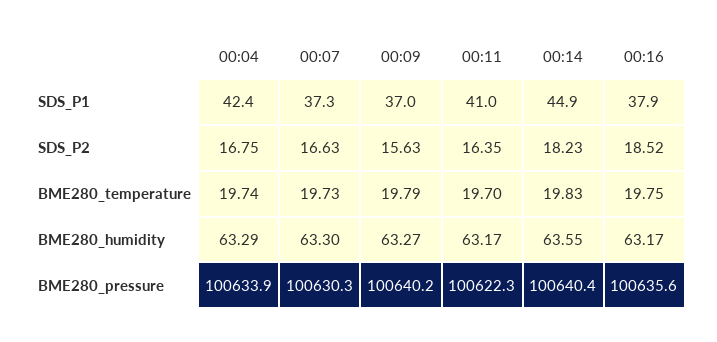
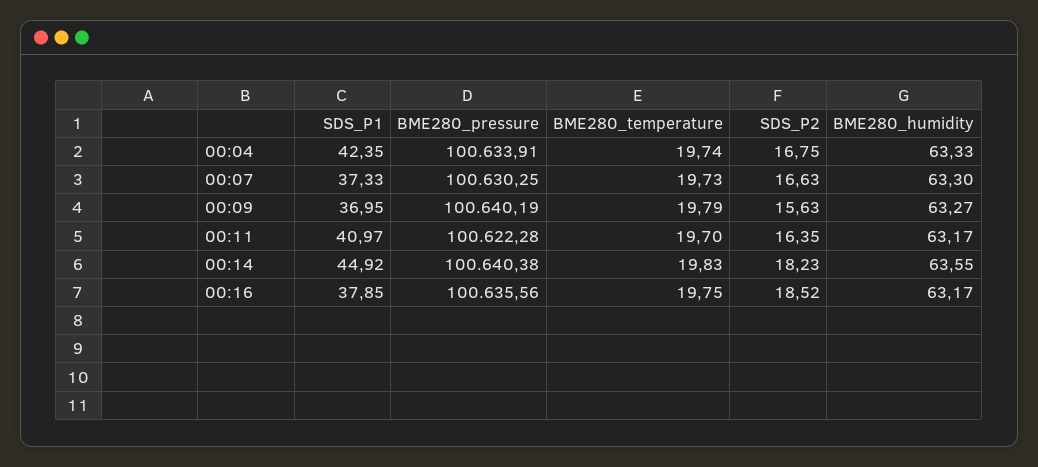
  {
    "00:04": {
      "SDS_P1": 42.35,
      "SDS_P2": 16.75,
      "BME280_temperature": 19.74,
-     "BME280_humidity": 63.29,
+     "BME280_humidity": 63.33,
      "BME280_pressure": 100633.91
    },
    "00:07": {
      "SDS_P1": 37.33,
      "SDS_P2": 16.63,
      "BME280_temperature": 19.73,
      "BME280_humidity": 63.3,
      "BME280_pressure": 100630.25
    },
    "00:09": {
      "SDS_P1": 36.95,
      "SDS_P2": 15.63,
      "BME280_temperature": 19.79,
      "BME280_humidity": 63.27,
      "BME280_pressure": 100640.19
    },
    "00:11": {
      "SDS_P1": 40.97,
      "SDS_P2": 16.35,
      "BME280_temperature": 19.7,
      "BME280_humidity": 63.17,
      "BME280_pressure": 100622.28
    },
    "00:14": {
      "SDS_P1": 44.92,
      "SDS_P2": 18.23,
      "BME280_temperature": 19.83,
      "BME280_humidity": 63.55,
      "BME280_pressure": 100640.38
    },
    "00:16": {
      "SDS_P1": 37.85,
      "SDS_P2": 18.52,
      "BME280_temperature": 19.75,
      "BME280_humidity": 63.17,
      "BME280_pressure": 100635.56
    }
  }

